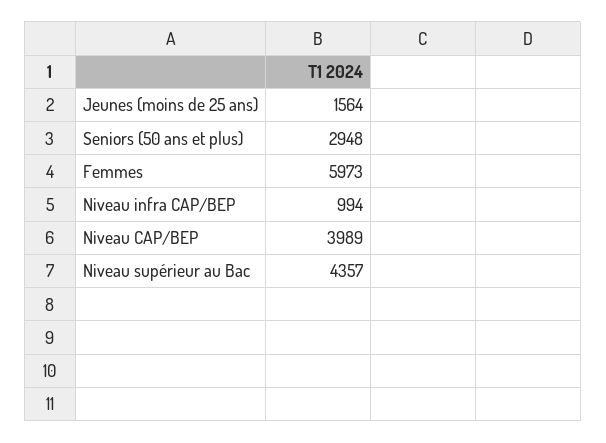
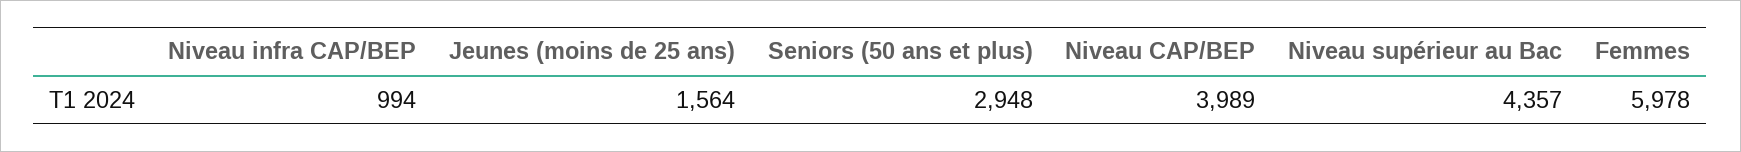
  {
    "Jeunes (moins de 25 ans)": 1564,
    "Seniors (50 ans et plus)": 2948,
-   "Femmes": 5973,
+   "Femmes": 5978,
    "Niveau infra CAP/BEP": 994,
    "Niveau CAP/BEP": 3989,
    "Niveau supérieur au Bac": 4357
  }

